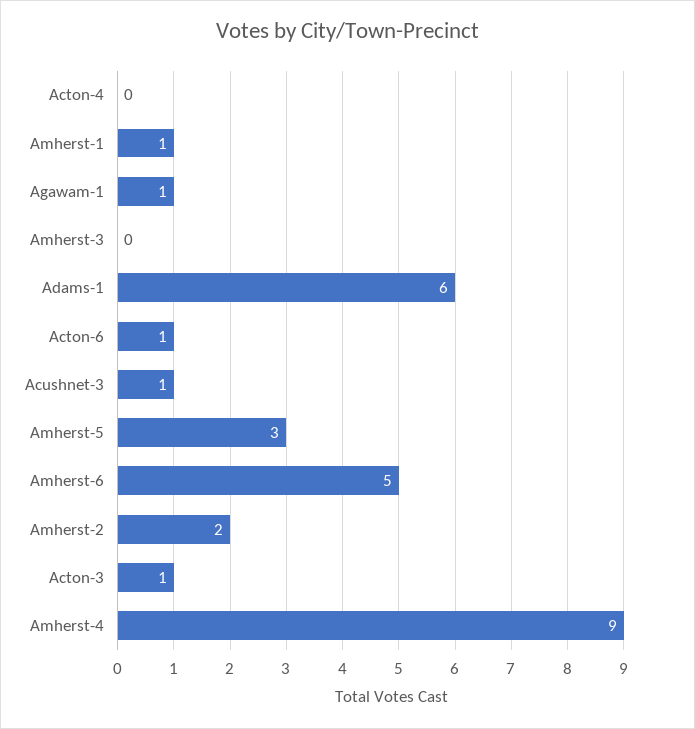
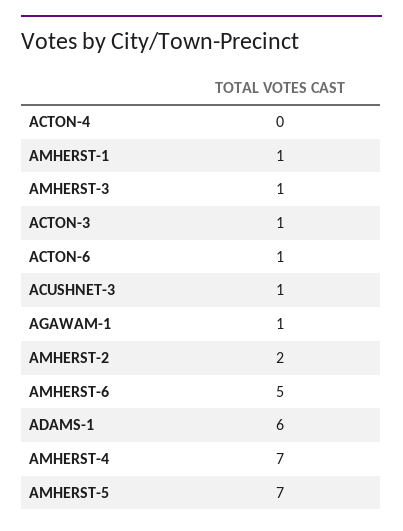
  {
    "Acton-4": 0,
    "Amherst-1": 1,
    "Agawam-1": 1,
-   "Amherst-3": 0,
+   "Amherst-3": 1,
    "Adams-1": 6,
    "Acton-6": 1,
    "Acushnet-3": 1,
-   "Amherst-5": 3,
+   "Amherst-5": 7,
    "Amherst-6": 5,
    "Amherst-2": 2,
    "Acton-3": 1,
-   "Amherst-4": 9
+   "Amherst-4": 7
  }

